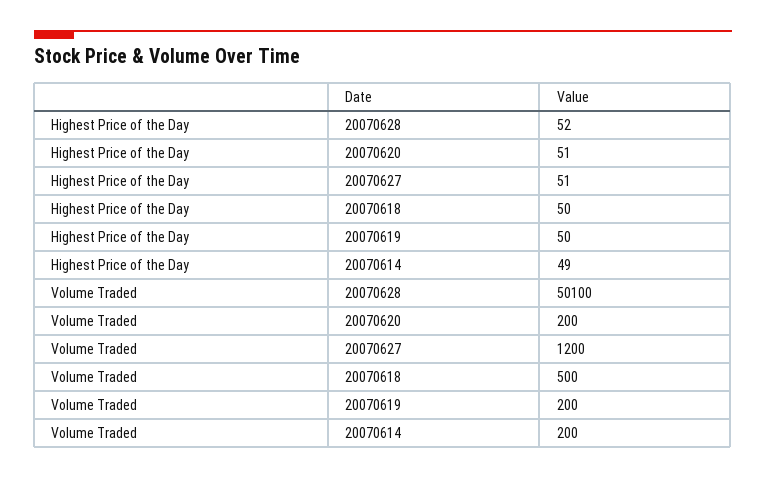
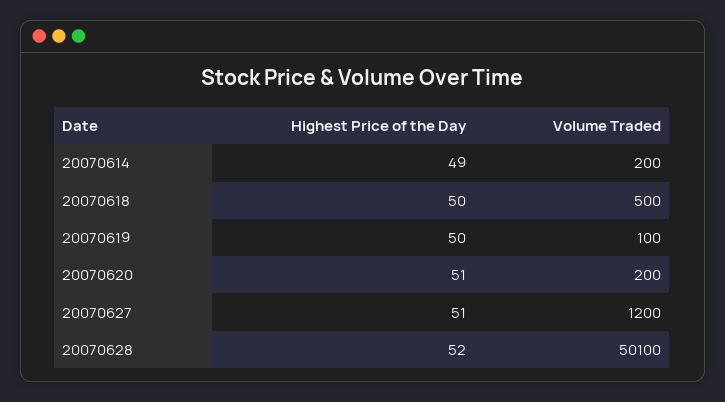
  {
    "Highest Price of the Day": {
      "20070628": 52,
      "20070620": 51,
      "20070627": 51,
      "20070618": 50,
      "20070619": 50,
      "20070614": 49
    },
    "Volume Traded": {
      "20070628": 50100,
      "20070620": 200,
      "20070627": 1200,
      "20070618": 500,
-     "20070619": 200,
+     "20070619": 100,
      "20070614": 200
    }
  }

